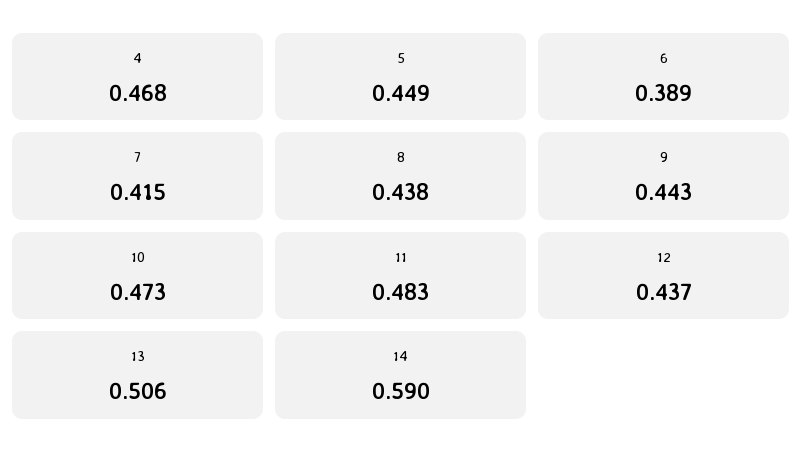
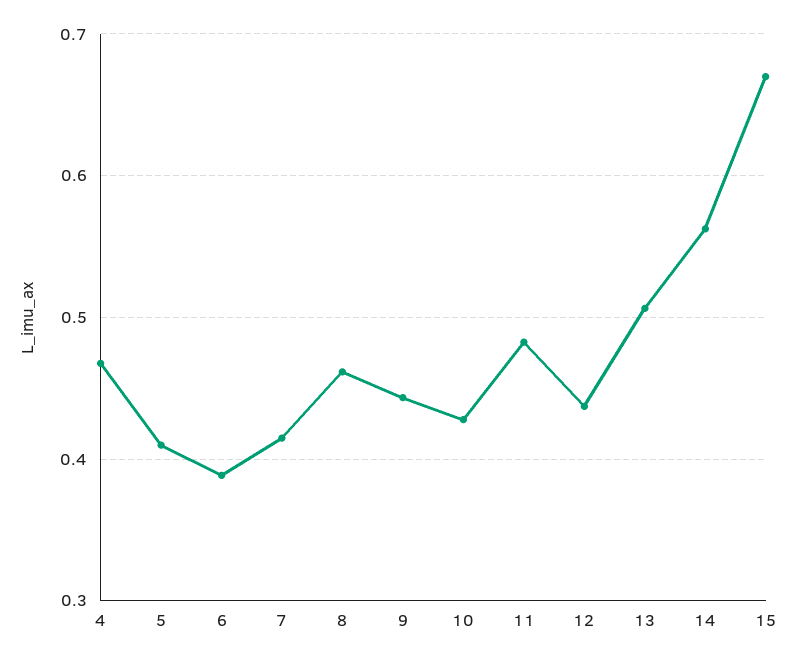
  {
    "4": 0.468,
-   "5": 0.449,
+   "5": 0.41,
    "6": 0.389,
    "7": 0.415,
-   "8": 0.438,
+   "8": 0.46,
    "9": 0.443,
-   "10": 0.473,
+   "10": 0.43,
    "11": 0.483,
    "12": 0.437,
    "13": 0.506,
-   "14": 0.59
+   "14": 0.56,
+   "15": 0.67
  }

